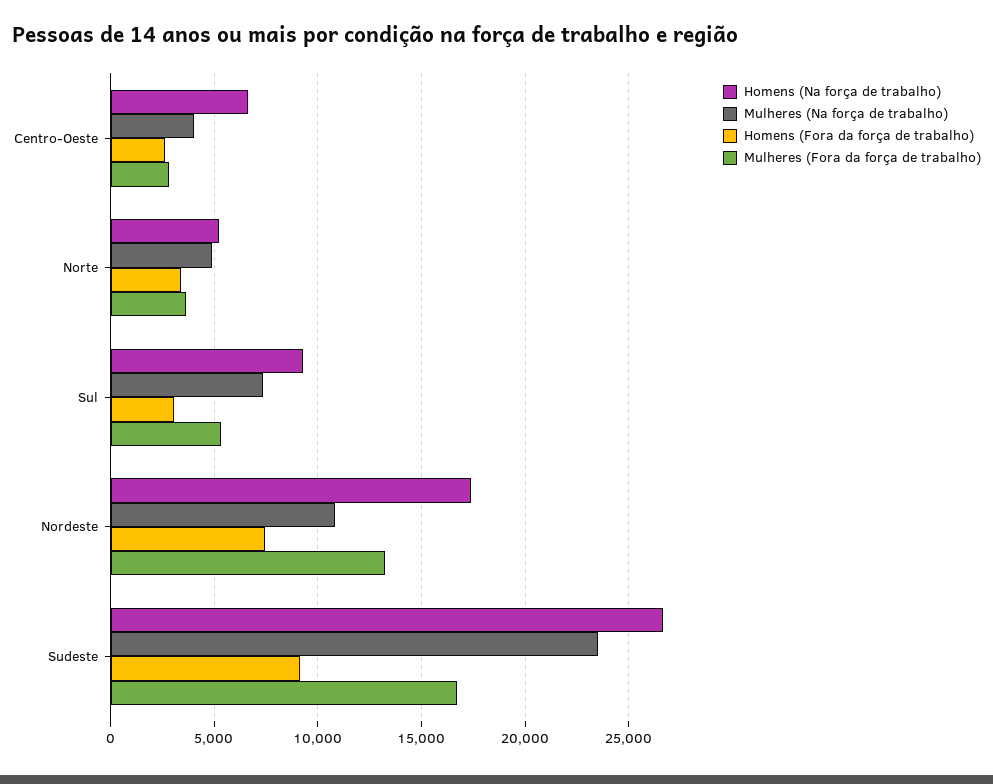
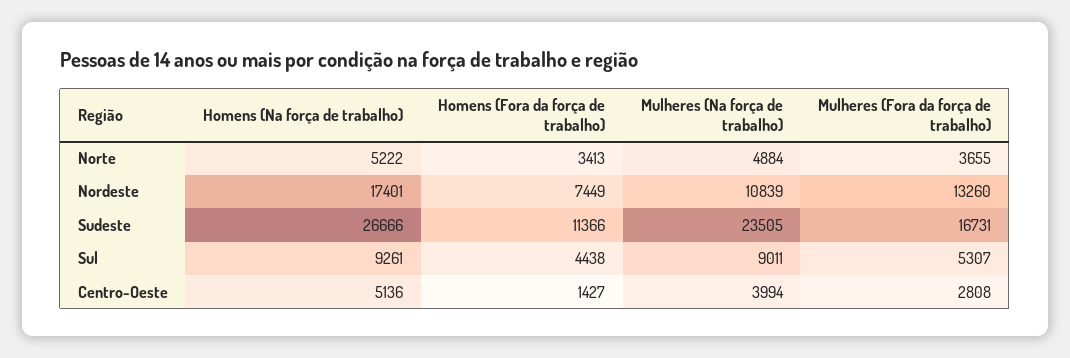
  {
    "Homens (Na força de trabalho)": {
-     "Centro-Oeste": 6500,
+     "Centro-Oeste": 5136,
      "Norte": 5222,
      "Sul": 9261,
      "Nordeste": 17401,
      "Sudeste": 26666
    },
    "Mulheres (Na força de trabalho)": {
      "Centro-Oeste": 3994,
      "Norte": 4884,
-     "Sul": 7500,
+     "Sul": 9011,
      "Nordeste": 10839,
      "Sudeste": 23505
    },
    "Homens (Fora da força de trabalho)": {
-     "Centro-Oeste": 2500,
+     "Centro-Oeste": 1427,
      "Norte": 3413,
-     "Sul": 3000,
+     "Sul": 4438,
      "Nordeste": 7449,
-     "Sudeste": 9000
+     "Sudeste": 11366
    },
    "Mulheres (Fora da força de trabalho)": {
      "Centro-Oeste": 2808,
      "Norte": 3655,
      "Sul": 5307,
      "Nordeste": 13260,
      "Sudeste": 16731
    }
  }

